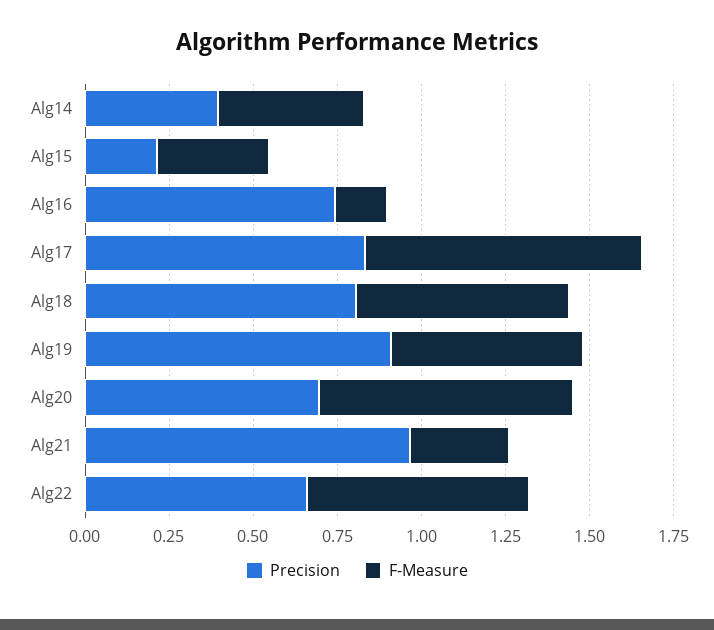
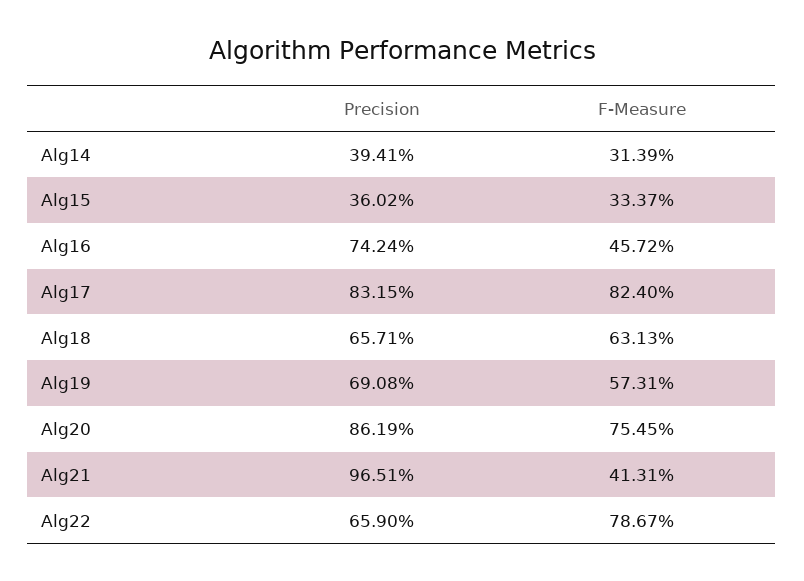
  {
    "Precision": {
      "Alg14": 0.3941,
-     "Alg15": 0.2,
+     "Alg15": 0.3602,
      "Alg16": 0.7424,
      "Alg17": 0.8315,
-     "Alg18": 0.8,
+     "Alg18": 0.6571,
-     "Alg19": 0.9,
+     "Alg19": 0.6908,
-     "Alg20": 0.7,
+     "Alg20": 0.8619,
      "Alg21": 0.9651,
      "Alg22": 0.659
    },
    "F-Measure": {
-     "Alg14": 0.45,
+     "Alg14": 0.3139,
      "Alg15": 0.3337,
-     "Alg16": 0.15,
+     "Alg16": 0.4572,
      "Alg17": 0.824,
      "Alg18": 0.6313,
      "Alg19": 0.5731,
      "Alg20": 0.7545,
-     "Alg21": 0.3,
+     "Alg21": 0.4131,
-     "Alg22": 0.65
+     "Alg22": 0.7867
    }
  }

